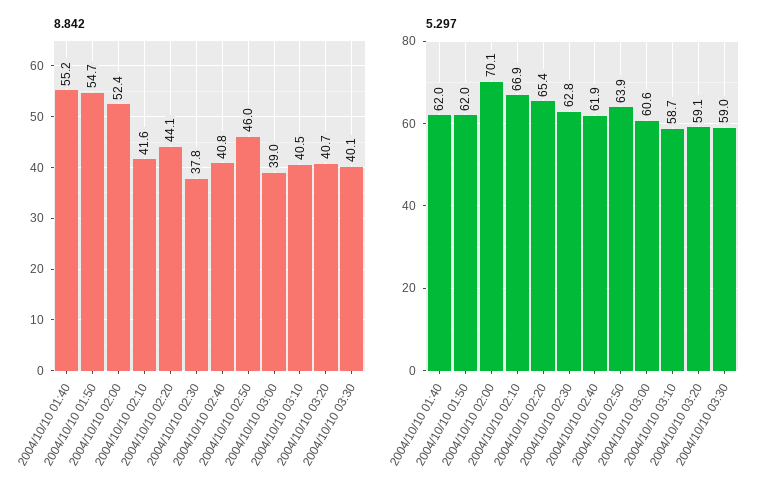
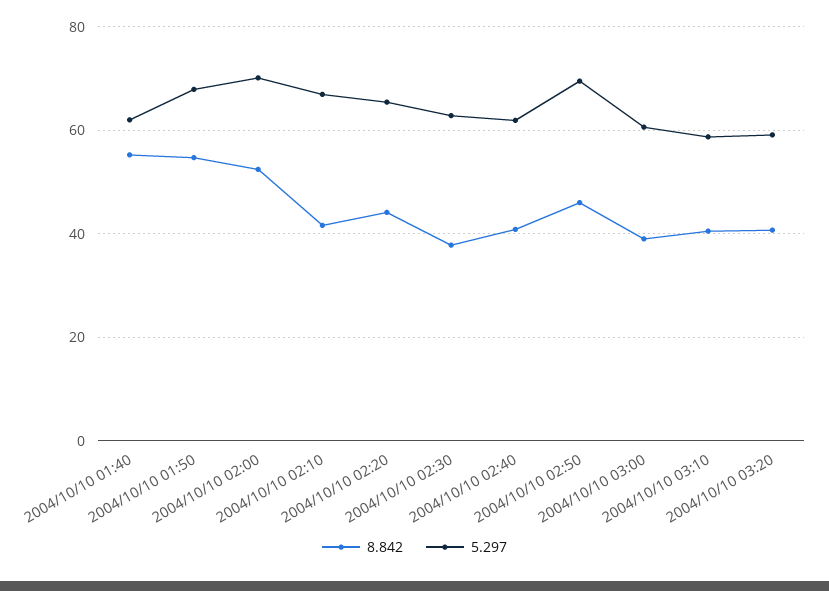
  {
    "8.842": {
      "2004/10/10 01:40": 55.2,
      "2004/10/10 01:50": 54.7,
      "2004/10/10 02:00": 52.4,
      "2004/10/10 02:10": 41.6,
      "2004/10/10 02:20": 44.1,
      "2004/10/10 02:30": 37.8,
      "2004/10/10 02:40": 40.8,
      "2004/10/10 02:50": 46,
      "2004/10/10 03:00": 39,
      "2004/10/10 03:10": 40.5,
-     "2004/10/10 03:20": 40.7,
+     "2004/10/10 03:20": 40.7
-     "2004/10/10 03:30": 40.1
    },
    "5.297": {
      "2004/10/10 01:40": 62,
-     "2004/10/10 01:50": 62,
+     "2004/10/10 01:50": 68,
      "2004/10/10 02:00": 70.1,
      "2004/10/10 02:10": 66.9,
      "2004/10/10 02:20": 65.4,
      "2004/10/10 02:30": 62.8,
      "2004/10/10 02:40": 61.9,
-     "2004/10/10 02:50": 63.9,
+     "2004/10/10 02:50": 70,
      "2004/10/10 03:00": 60.6,
      "2004/10/10 03:10": 58.7,
-     "2004/10/10 03:20": 59.1,
+     "2004/10/10 03:20": 59.1
-     "2004/10/10 03:30": 59
    }
  }

